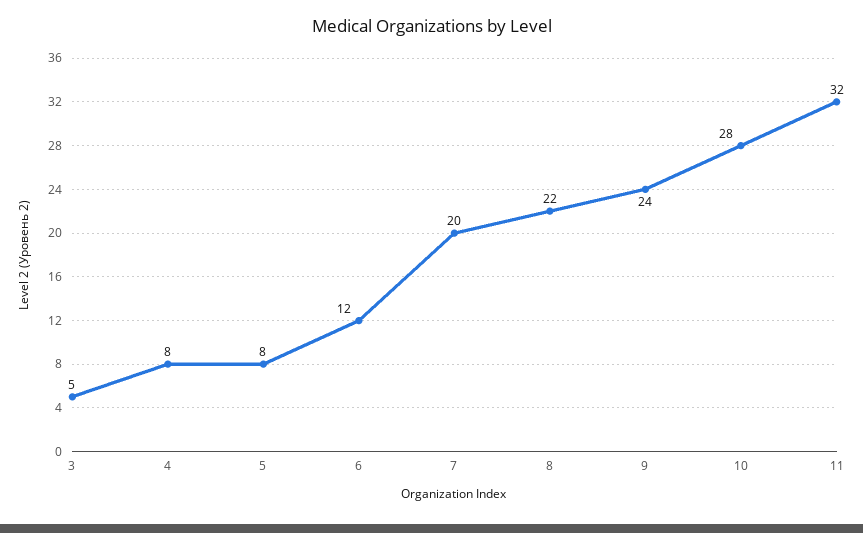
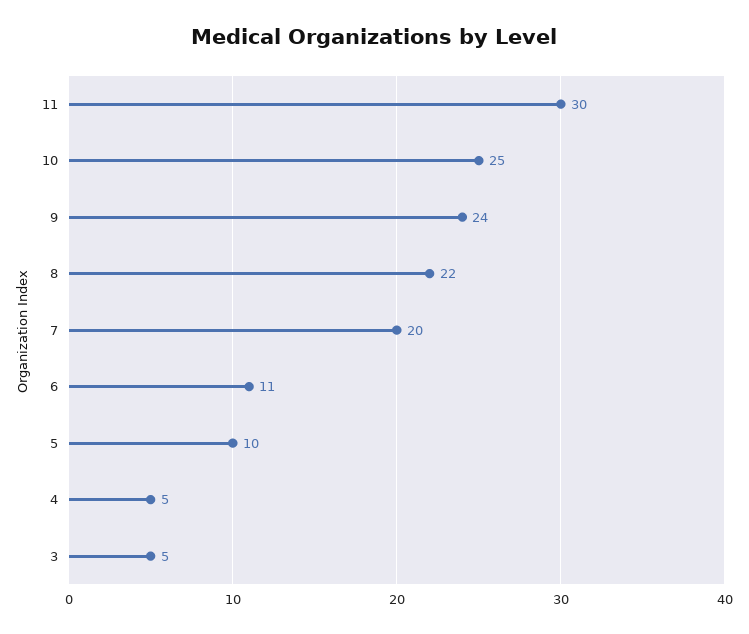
  {
    "3": 5,
-   "4": 8,
+   "4": 5,
-   "5": 8,
+   "5": 10,
-   "6": 12,
+   "6": 11,
    "7": 20,
    "8": 22,
    "9": 24,
-   "10": 28,
+   "10": 25,
-   "11": 32
+   "11": 30
  }

